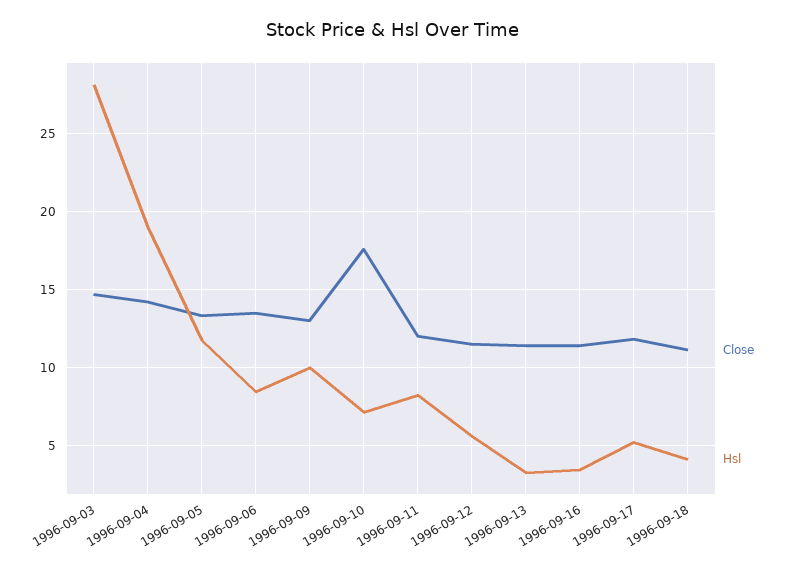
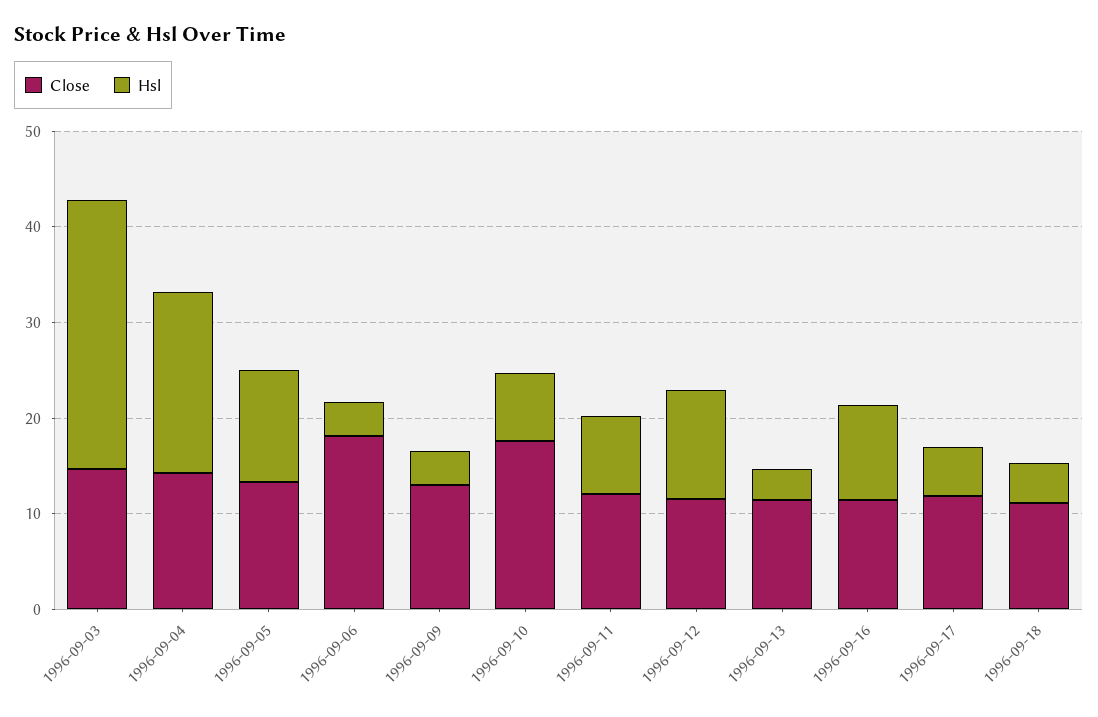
  {
    "Close": {
      "1996-09-03": 14.5,
      "1996-09-04": 14,
      "1996-09-05": 13.5,
-     "1996-09-06": 13.5,
+     "1996-09-06": 18,
      "1996-09-09": 13,
      "1996-09-10": 17.5,
      "1996-09-11": 12,
      "1996-09-12": 11.5,
      "1996-09-13": 11.5,
      "1996-09-16": 11.5,
      "1996-09-17": 12,
      "1996-09-18": 11
    },
    "Hsl": {
      "1996-09-03": 28,
      "1996-09-04": 19,
      "1996-09-05": 12,
-     "1996-09-06": 8.5,
+     "1996-09-06": 4,
-     "1996-09-09": 10,
+     "1996-09-09": 4,
      "1996-09-10": 7,
      "1996-09-11": 8,
-     "1996-09-12": 5.5,
+     "1996-09-12": 12,
      "1996-09-13": 3,
-     "1996-09-16": 3.5,
+     "1996-09-16": 10,
      "1996-09-17": 5,
      "1996-09-18": 4
    }
  }

